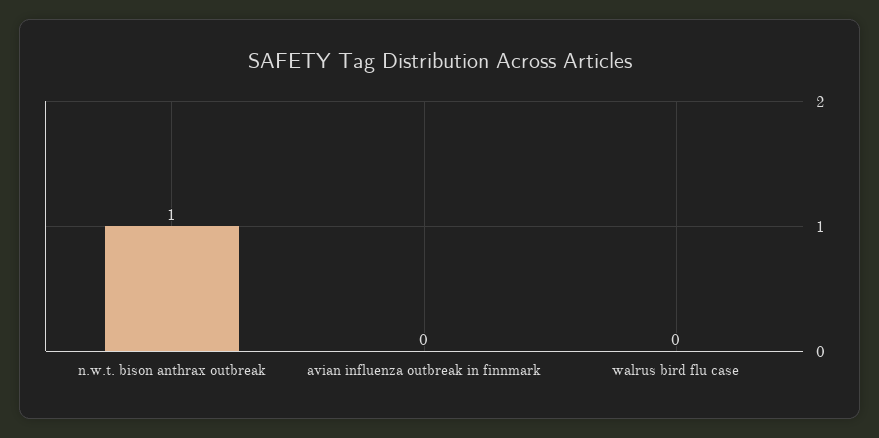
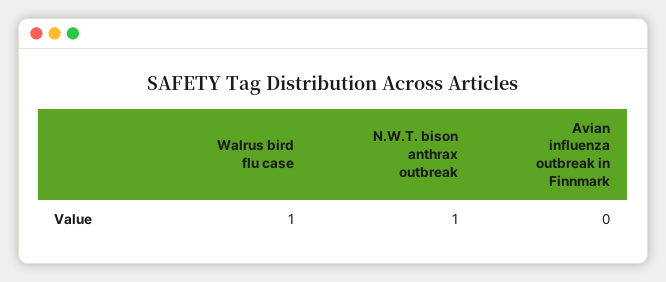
  {
    "n.w.t. bison anthrax outbreak": 1,
    "avian influenza outbreak in finnmark": 0,
-   "walrus bird flu case": 0
+   "walrus bird flu case": 1
  }

